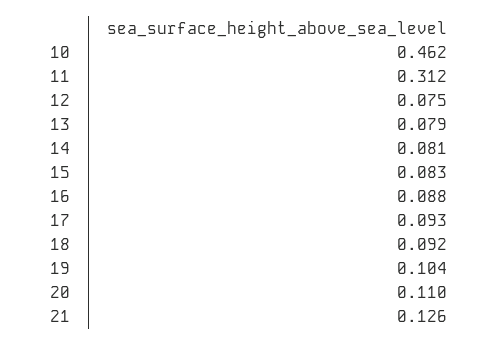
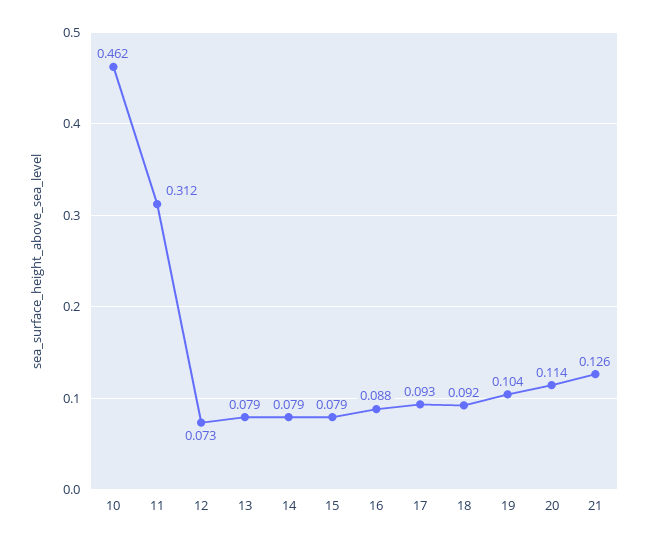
  {
    "10": 0.462,
    "11": 0.312,
-   "12": 0.075,
+   "12": 0.073,
    "13": 0.079,
-   "14": 0.081,
+   "14": 0.079,
-   "15": 0.083,
+   "15": 0.079,
    "16": 0.088,
    "17": 0.093,
    "18": 0.092,
    "19": 0.104,
-   "20": 0.11,
+   "20": 0.114,
    "21": 0.126
  }

